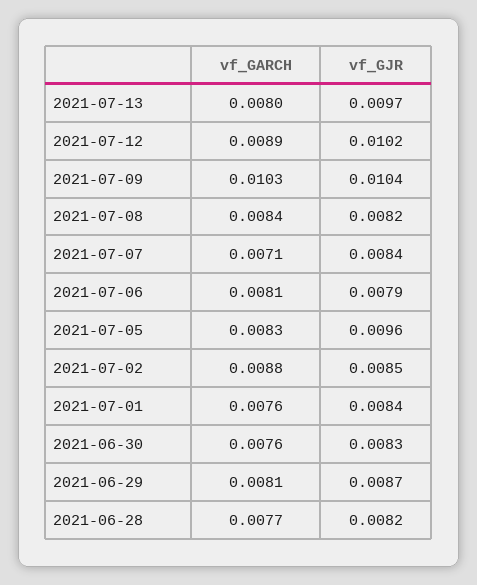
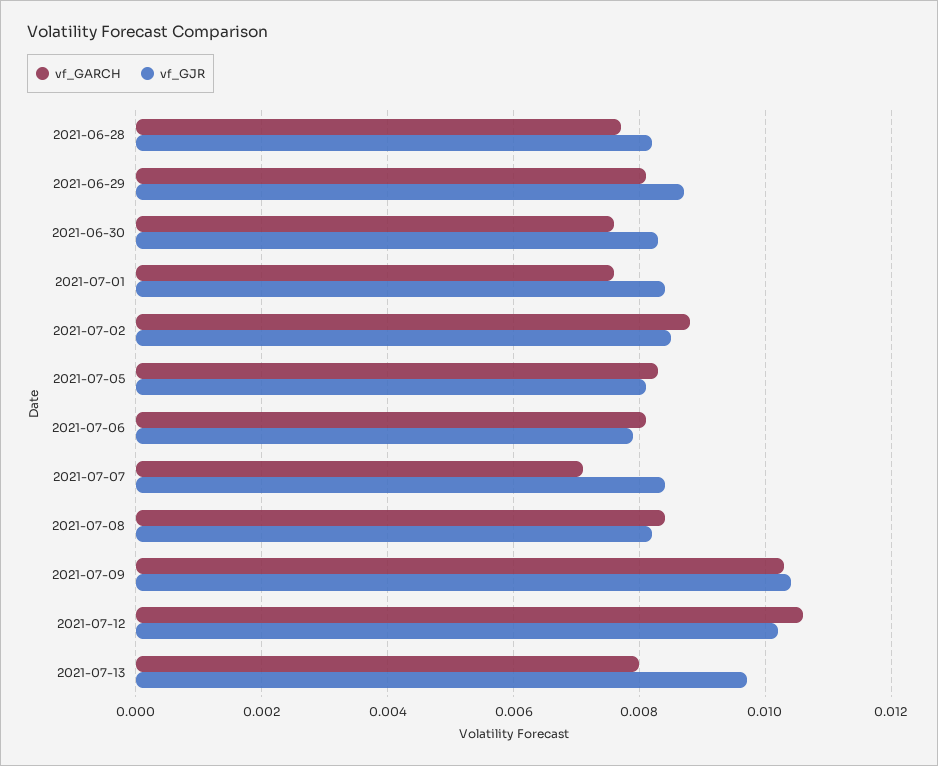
  {
    "vf_GARCH": {
      "2021-07-13": 0.008,
-     "2021-07-12": 0.0089,
+     "2021-07-12": 0.0105,
      "2021-07-09": 0.0103,
      "2021-07-08": 0.0084,
      "2021-07-07": 0.0071,
      "2021-07-06": 0.0081,
      "2021-07-05": 0.0083,
      "2021-07-02": 0.0088,
      "2021-07-01": 0.0076,
      "2021-06-30": 0.0076,
      "2021-06-29": 0.0081,
      "2021-06-28": 0.0077
    },
    "vf_GJR": {
      "2021-07-13": 0.0097,
      "2021-07-12": 0.0102,
      "2021-07-09": 0.0104,
      "2021-07-08": 0.0082,
      "2021-07-07": 0.0084,
      "2021-07-06": 0.0079,
-     "2021-07-05": 0.0096,
+     "2021-07-05": 0.008,
      "2021-07-02": 0.0085,
      "2021-07-01": 0.0084,
      "2021-06-30": 0.0083,
      "2021-06-29": 0.0087,
      "2021-06-28": 0.0082
    }
  }

